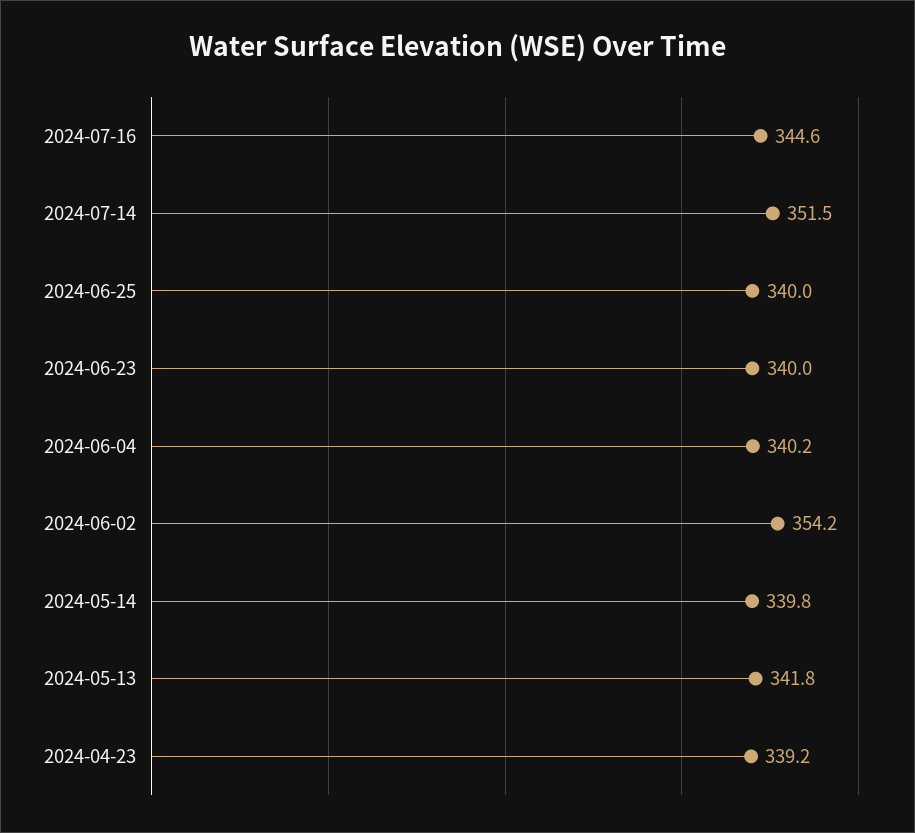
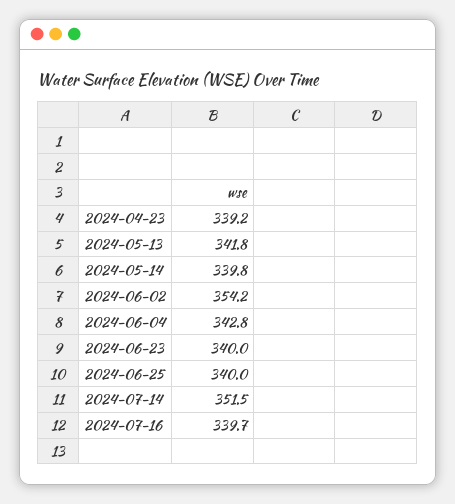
  {
-   "2024-07-16": 344.6,
+   "2024-07-16": 339.7,
    "2024-07-14": 351.5,
    "2024-06-25": 340,
    "2024-06-23": 340,
-   "2024-06-04": 340.2,
+   "2024-06-04": 342.8,
    "2024-06-02": 354.2,
    "2024-05-14": 339.8,
    "2024-05-13": 341.8,
    "2024-04-23": 339.2
  }

